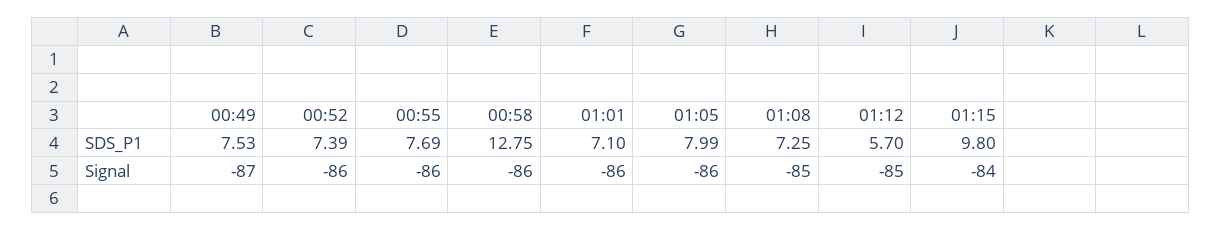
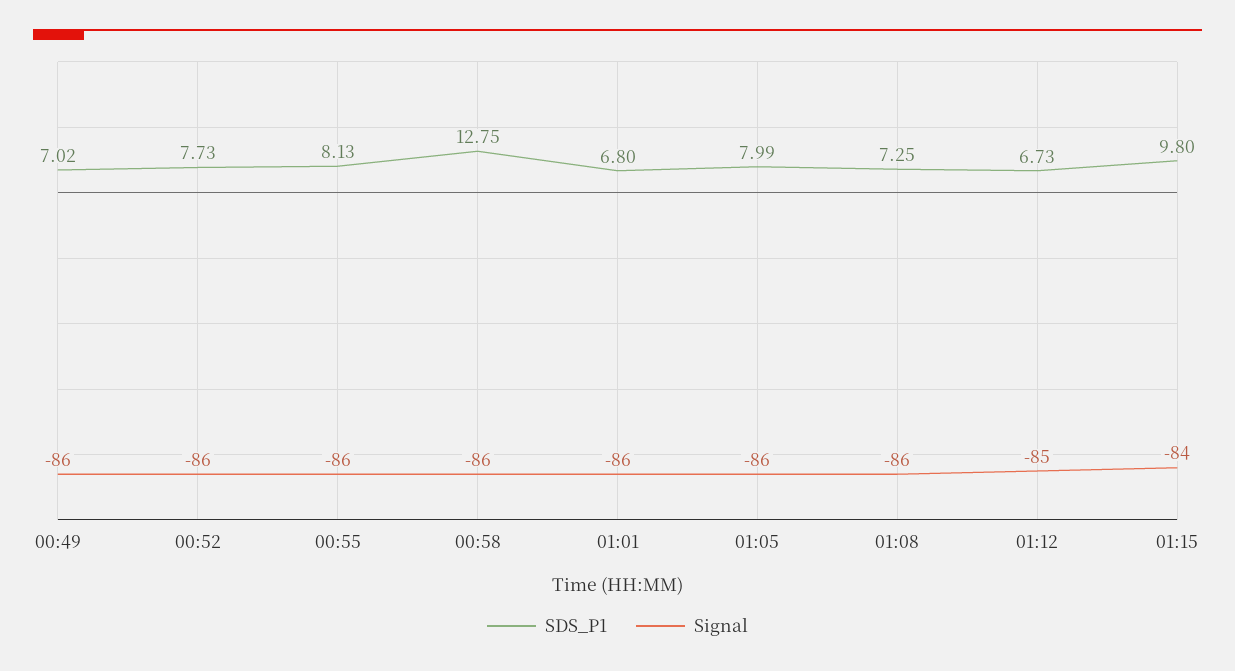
  {
    "SDS_P1": {
-     "00:49": 7.53,
+     "00:49": 7.02,
-     "00:52": 7.39,
+     "00:52": 7.73,
-     "00:55": 7.69,
+     "00:55": 8.13,
      "00:58": 12.75,
-     "01:01": 7.1,
+     "01:01": 6.8,
      "01:05": 7.99,
      "01:08": 7.25,
-     "01:12": 5.7,
+     "01:12": 6.73,
      "01:15": 9.8
    },
    "Signal": {
-     "00:49": -87,
+     "00:49": -86,
      "00:52": -86,
      "00:55": -86,
      "00:58": -86,
      "01:01": -86,
      "01:05": -86,
-     "01:08": -85,
+     "01:08": -86,
      "01:12": -85,
      "01:15": -84
    }
  }

